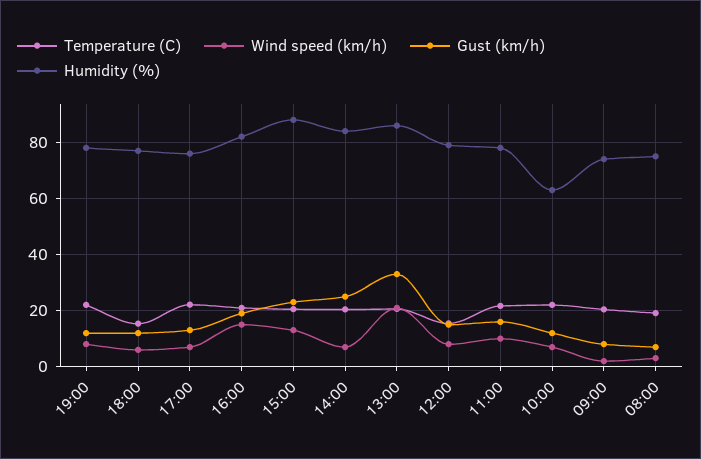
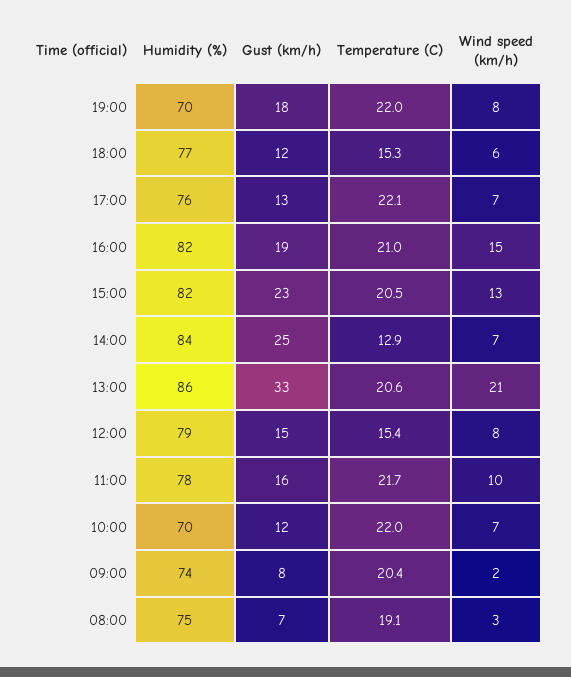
  {
    "Temperature (C)": {
      "19:00": 22,
      "18:00": 15.3,
      "17:00": 22.1,
      "16:00": 21,
      "15:00": 20.5,
-     "14:00": 20,
+     "14:00": 12.9,
      "13:00": 20.6,
      "12:00": 15.4,
      "11:00": 21.7,
      "10:00": 22,
      "09:00": 20.4,
      "08:00": 19.1
    },
    "Wind speed (km/h)": {
      "19:00": 8,
      "18:00": 6,
      "17:00": 7,
      "16:00": 15,
      "15:00": 13,
      "14:00": 7,
      "13:00": 21,
      "12:00": 8,
      "11:00": 10,
      "10:00": 7,
      "09:00": 2,
      "08:00": 3
    },
    "Gust (km/h)": {
-     "19:00": 12.5,
+     "19:00": 18,
      "18:00": 12,
      "17:00": 13,
      "16:00": 19,
      "15:00": 23,
      "14:00": 25,
      "13:00": 33,
      "12:00": 15,
      "11:00": 16,
      "10:00": 12,
      "09:00": 8,
      "08:00": 7
    },
    "Humidity (%)": {
-     "19:00": 77.5,
+     "19:00": 70,
      "18:00": 77,
      "17:00": 76,
      "16:00": 82,
-     "15:00": 87.5,
+     "15:00": 82,
      "14:00": 84,
      "13:00": 86,
      "12:00": 79,
      "11:00": 78,
-     "10:00": 62.5,
+     "10:00": 70,
      "09:00": 74,
      "08:00": 75
    }
  }

